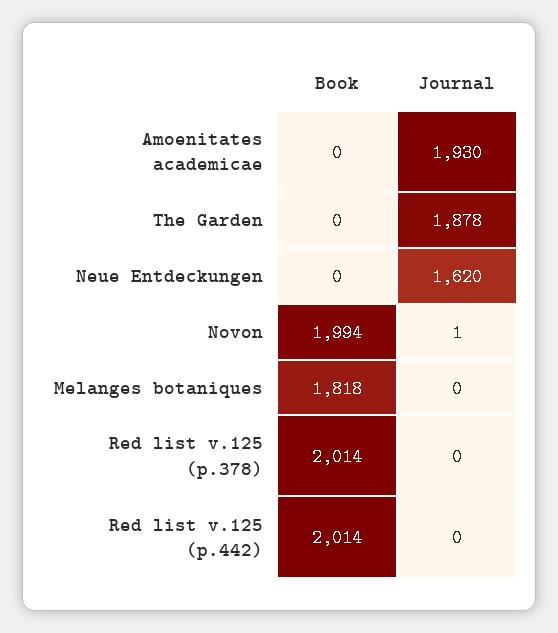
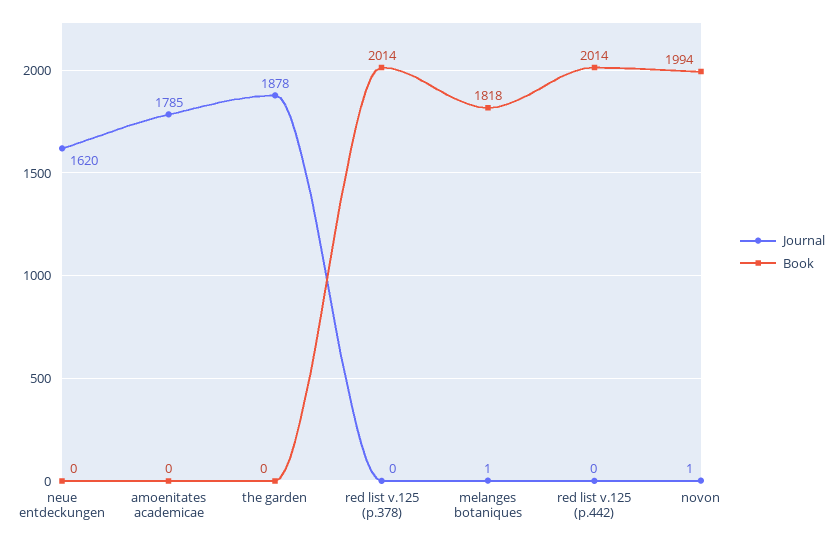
  {
    "Book": {
      "Amoenitates academicae": 0,
      "The Garden": 0,
      "Neue Entdeckungen": 0,
      "Novon": 1994,
      "Melanges botaniques": 1818,
      "Red list v.125 (p.378)": 2014,
      "Red list v.125 (p.442)": 2014
    },
    "Journal": {
-     "Amoenitates academicae": 1930,
+     "Amoenitates academicae": 1785,
      "The Garden": 1878,
      "Neue Entdeckungen": 1620,
      "Novon": 1,
-     "Melanges botaniques": 0,
+     "Melanges botaniques": 1,
      "Red list v.125 (p.378)": 0,
      "Red list v.125 (p.442)": 0
    }
  }

